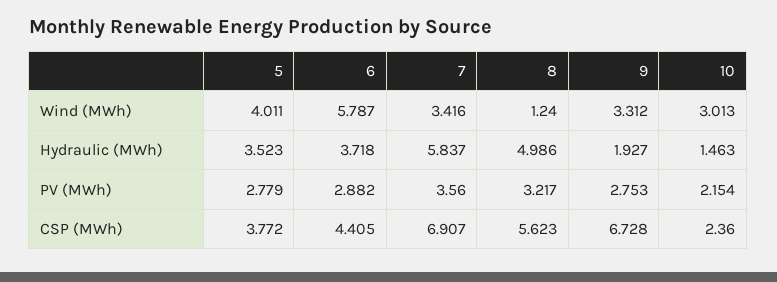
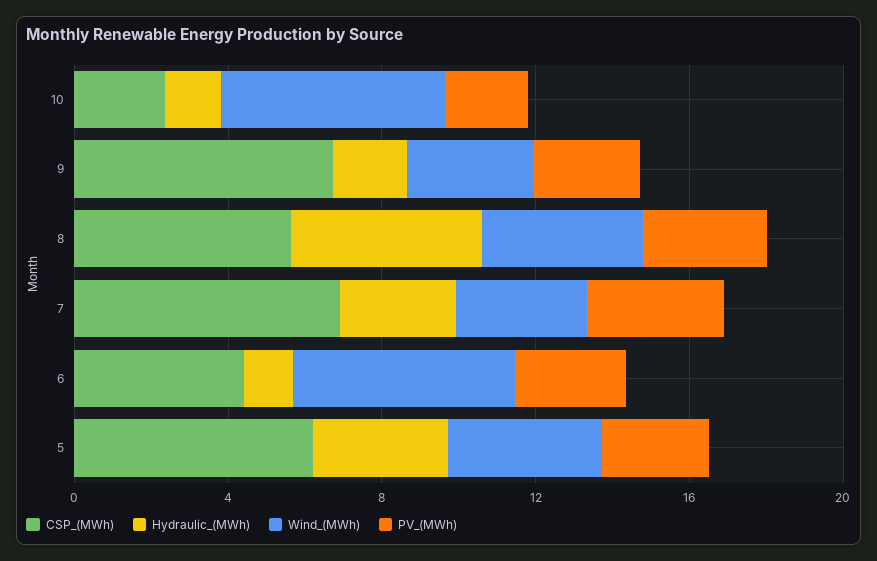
  {
    "Wind (MWh)": {
      "5": 4.011,
      "6": 5.787,
      "7": 3.416,
-     "8": 1.24,
+     "8": 4,
      "9": 3.312,
-     "10": 3.013
+     "10": 6
    },
    "Hydraulic (MWh)": {
      "5": 3.523,
-     "6": 3.718,
+     "6": 1,
-     "7": 5.837,
+     "7": 3,
      "8": 4.986,
      "9": 1.927,
      "10": 1.463
    },
    "PV (MWh)": {
      "5": 2.779,
      "6": 2.882,
      "7": 3.56,
      "8": 3.217,
      "9": 2.753,
      "10": 2.154
    },
    "CSP (MWh)": {
-     "5": 3.772,
+     "5": 6,
      "6": 4.405,
      "7": 6.907,
      "8": 5.623,
      "9": 6.728,
      "10": 2.36
    }
  }

